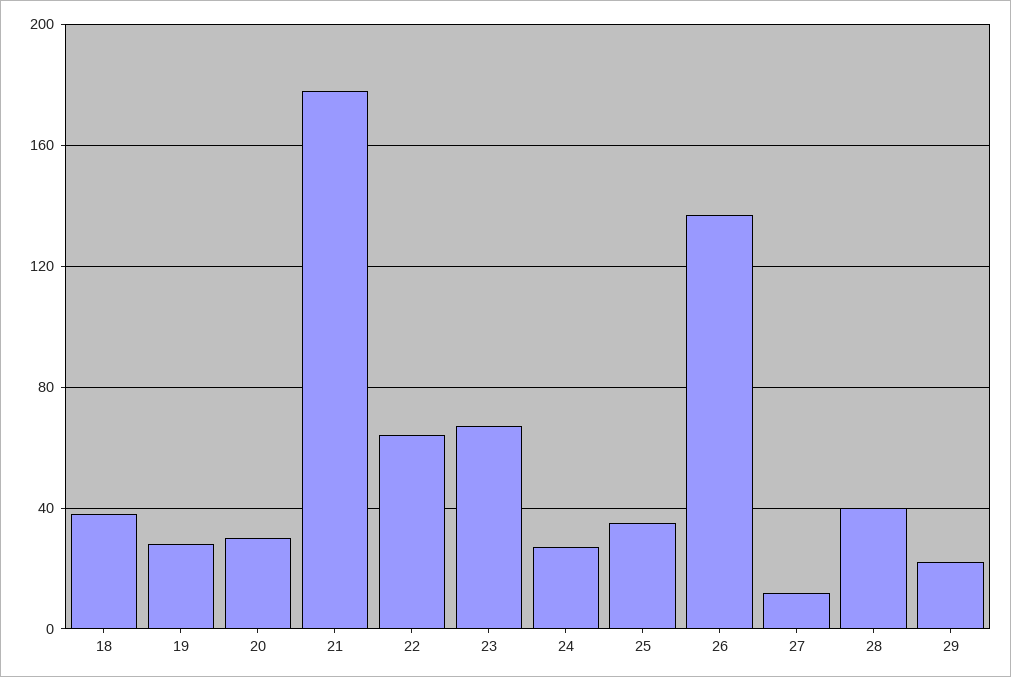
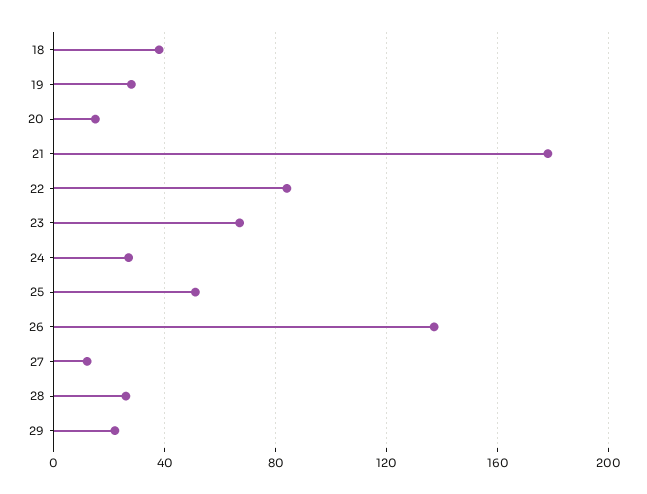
  {
    "18": 40,
    "19": 30,
-   "20": 30,
+   "20": 15,
    "21": 180,
-   "22": 65,
+   "22": 85,
    "23": 65,
    "24": 25,
-   "25": 35,
+   "25": 50,
    "26": 135,
    "27": 10,
-   "28": 40,
+   "28": 25,
    "29": 20
  }

